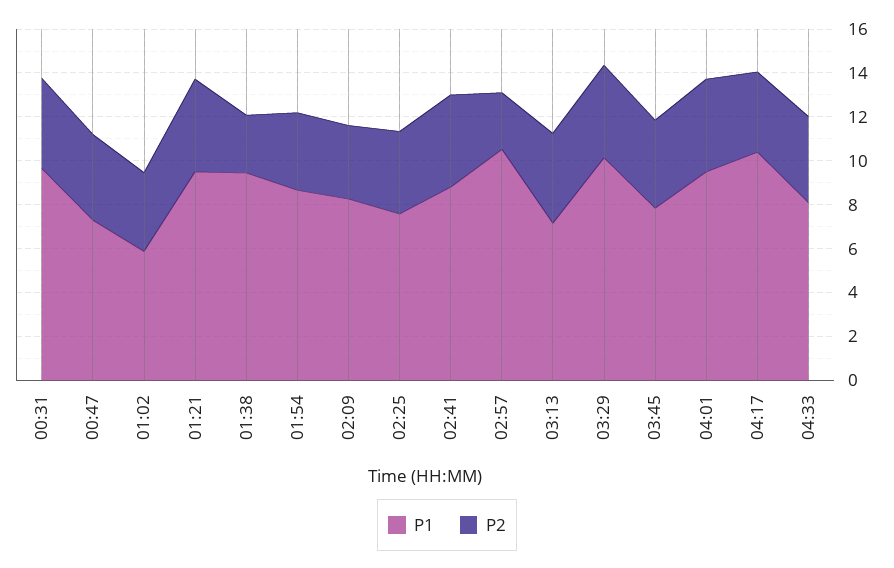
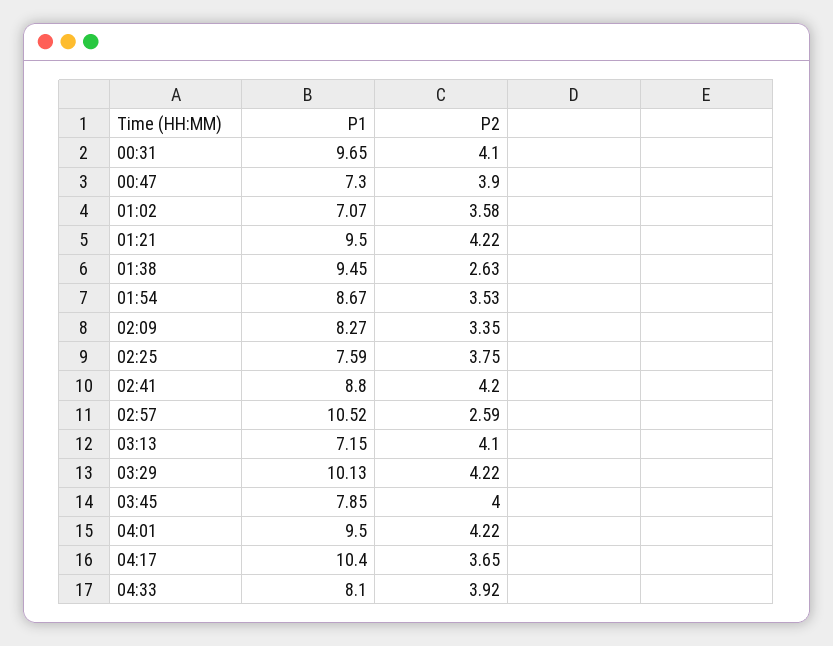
  {
    "P1": {
      "00:31": 9.65,
      "00:47": 7.3,
-     "01:02": 6,
+     "01:02": 7.07,
      "01:21": 9.5,
      "01:38": 9.45,
      "01:54": 8.67,
      "02:09": 8.27,
      "02:25": 7.59,
      "02:41": 8.8,
      "02:57": 10.52,
      "03:13": 7.15,
      "03:29": 10.13,
      "03:45": 7.85,
      "04:01": 9.5,
      "04:17": 10.4,
      "04:33": 8.1
    },
    "P2": {
      "00:31": 4.1,
      "00:47": 3.9,
      "01:02": 3.58,
      "01:21": 4.22,
      "01:38": 2.63,
      "01:54": 3.53,
      "02:09": 3.35,
      "02:25": 3.75,
      "02:41": 4.2,
      "02:57": 2.59,
      "03:13": 4.1,
      "03:29": 4.22,
      "03:45": 4,
      "04:01": 4.22,
      "04:17": 3.65,
      "04:33": 3.92
    }
  }

